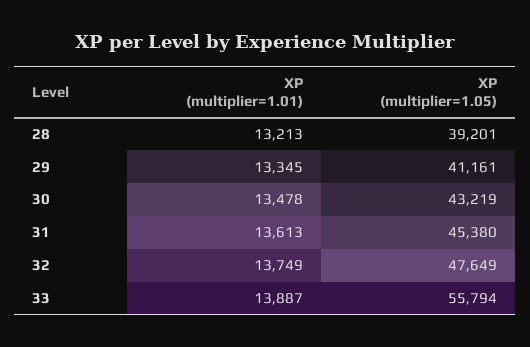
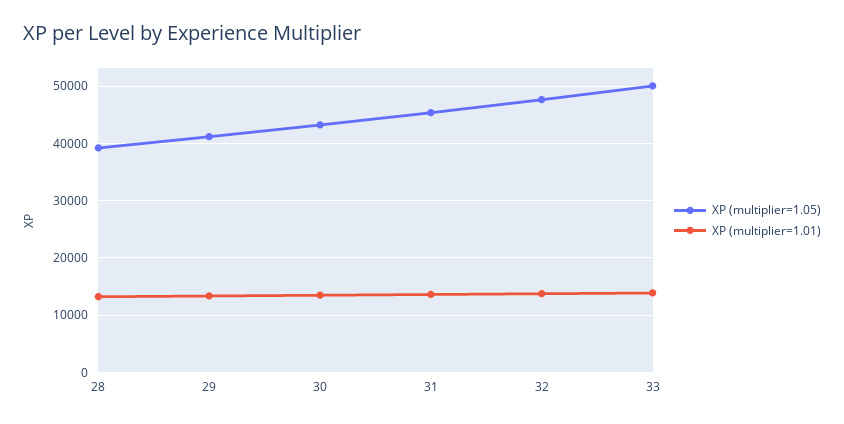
  {
    "XP (multiplier=1.01)": {
      "28": 13213,
      "29": 13345,
      "30": 13478,
      "31": 13613,
      "32": 13749,
      "33": 13887
    },
    "XP (multiplier=1.05)": {
      "28": 39201,
      "29": 41161,
      "30": 43219,
      "31": 45380,
      "32": 47649,
-     "33": 55794
+     "33": 50000
    }
  }

